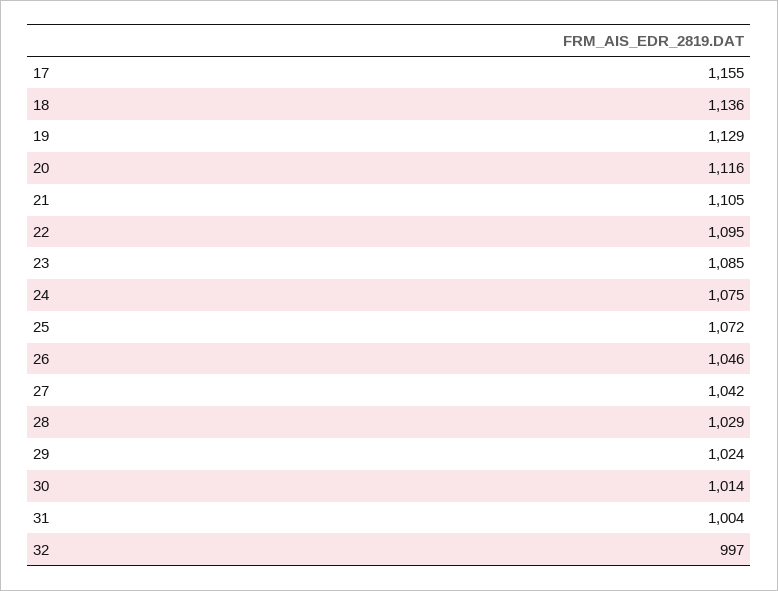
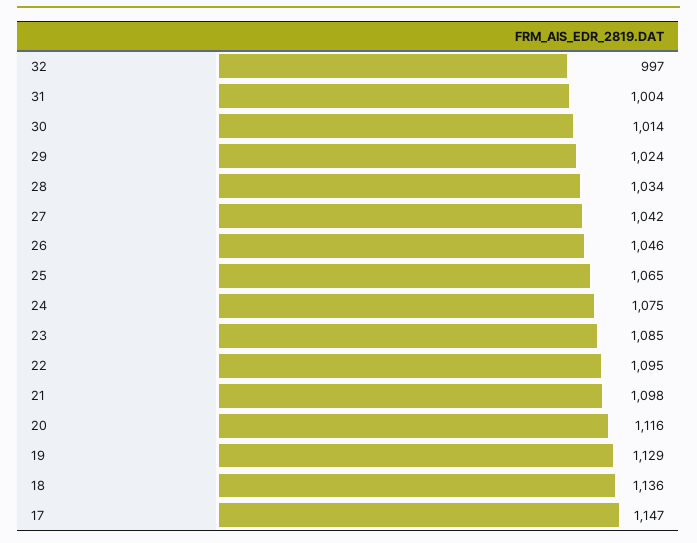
  {
-   "17": 1155,
+   "17": 1147,
    "18": 1136,
    "19": 1129,
    "20": 1116,
-   "21": 1105,
+   "21": 1098,
    "22": 1095,
    "23": 1085,
    "24": 1075,
-   "25": 1072,
+   "25": 1065,
    "26": 1046,
    "27": 1042,
-   "28": 1029,
+   "28": 1034,
    "29": 1024,
    "30": 1014,
    "31": 1004,
    "32": 997
  }

